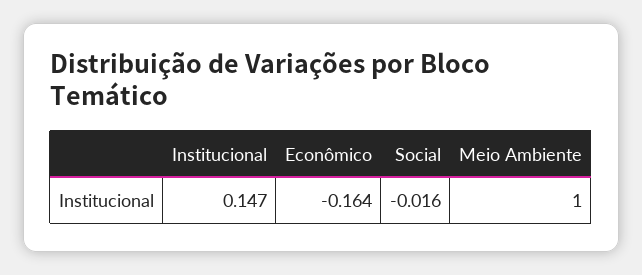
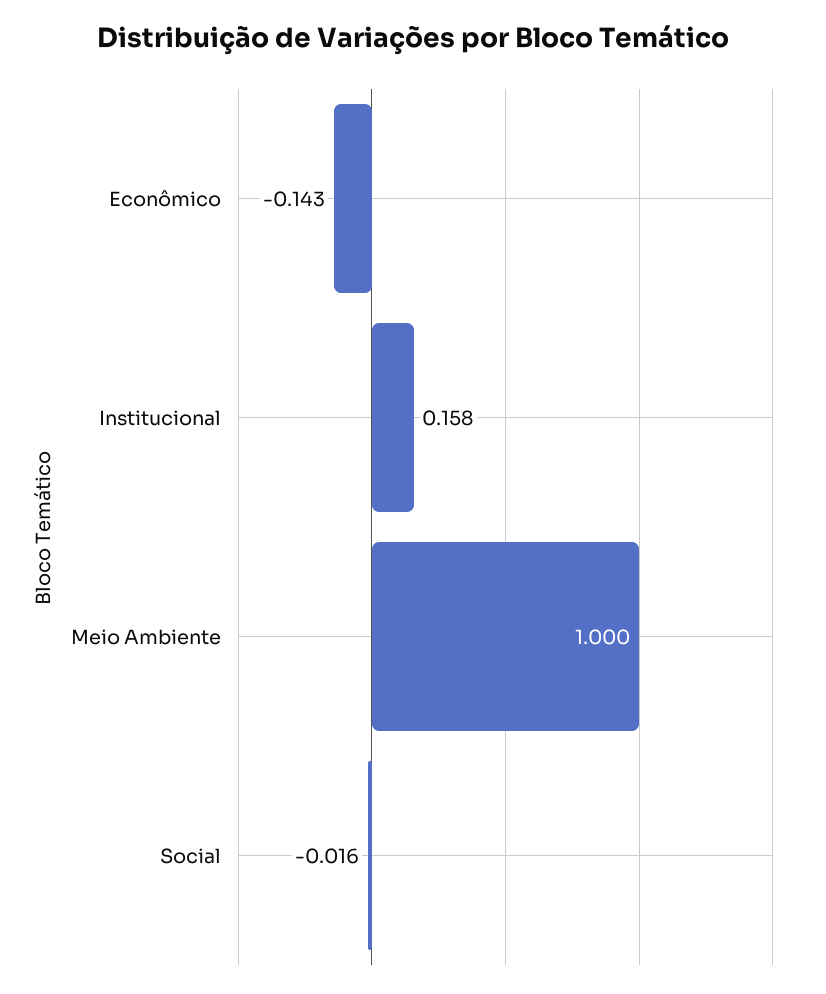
  {
-   "Institucional": 0.147,
+   "Institucional": 0.158,
-   "Econômico": -0.164,
+   "Econômico": -0.143,
    "Social": -0.016,
    "Meio Ambiente": 1
  }

